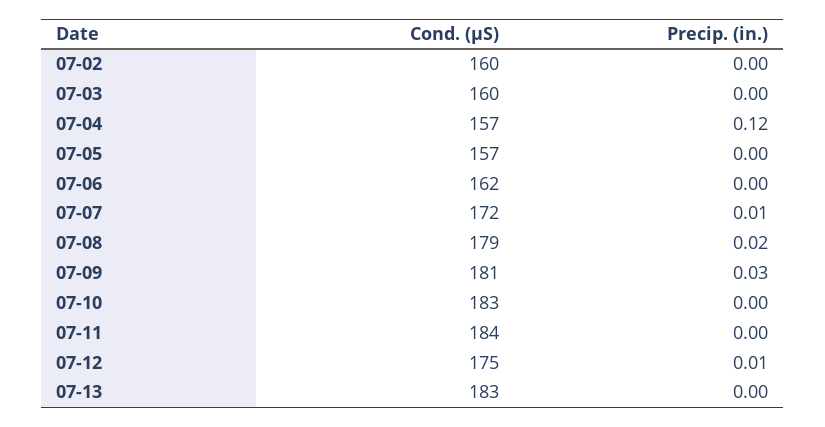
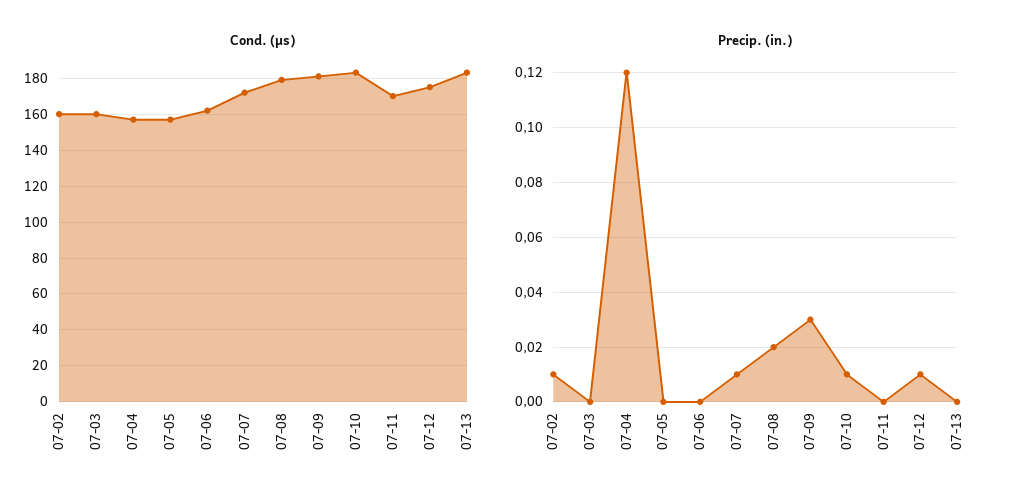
  {
    "Cond. (µS)": {
      "07-02": 160,
      "07-03": 160,
      "07-04": 157,
      "07-05": 157,
      "07-06": 162,
      "07-07": 172,
      "07-08": 179,
      "07-09": 181,
      "07-10": 183,
-     "07-11": 184,
+     "07-11": 170,
      "07-12": 175,
      "07-13": 183
    },
    "Precip. (in.)": {
-     "07-02": 0,
+     "07-02": 0.01,
      "07-03": 0,
      "07-04": 0.12,
      "07-05": 0,
      "07-06": 0,
      "07-07": 0.01,
      "07-08": 0.02,
      "07-09": 0.03,
-     "07-10": 0,
+     "07-10": 0.01,
      "07-11": 0,
      "07-12": 0.01,
      "07-13": 0
    }
  }

